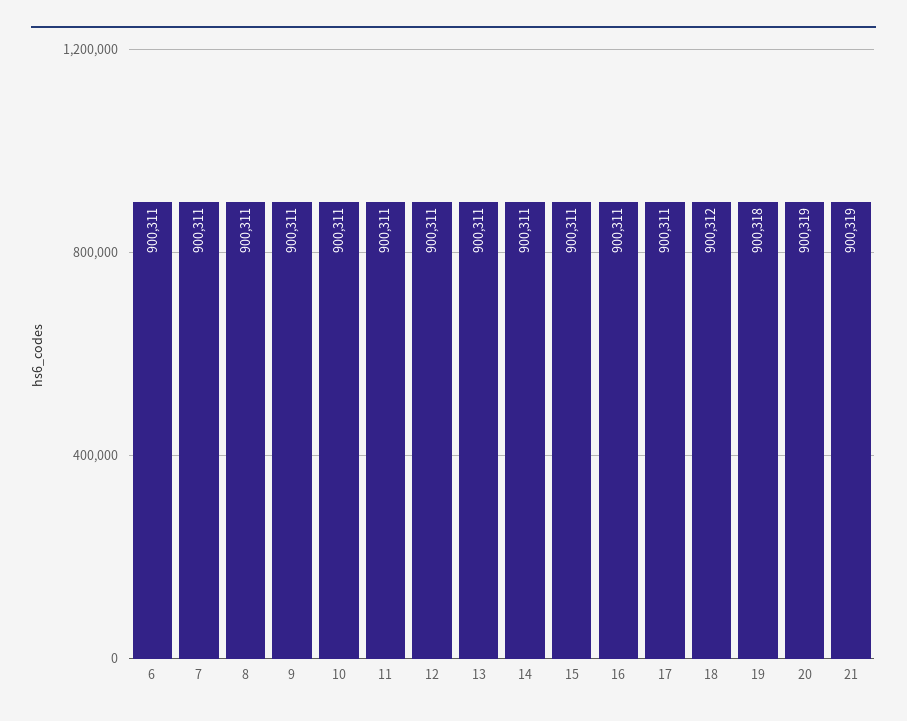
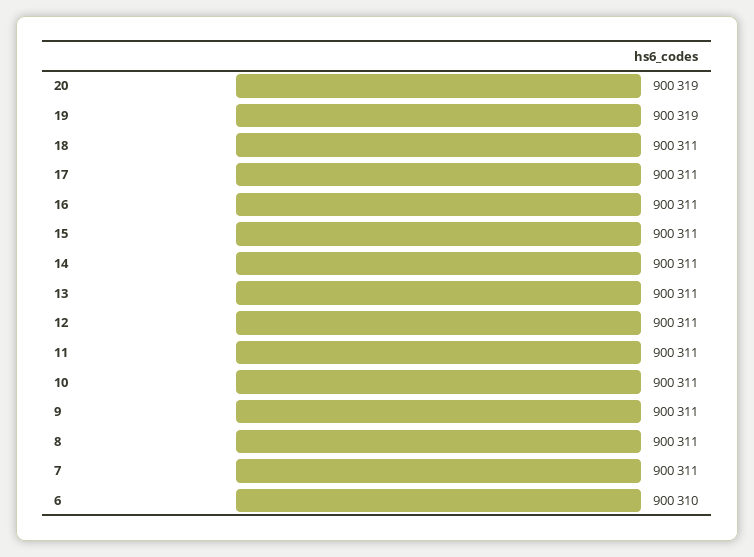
  {
-   "6": 900311,
+   "6": 900310,
    "7": 900311,
    "8": 900311,
    "9": 900311,
    "10": 900311,
    "11": 900311,
    "12": 900311,
    "13": 900311,
    "14": 900311,
    "15": 900311,
    "16": 900311,
    "17": 900311,
-   "18": 900312,
+   "18": 900311,
-   "19": 900318,
+   "19": 900319,
-   "20": 900319,
+   "20": 900319
-   "21": 900319
  }

